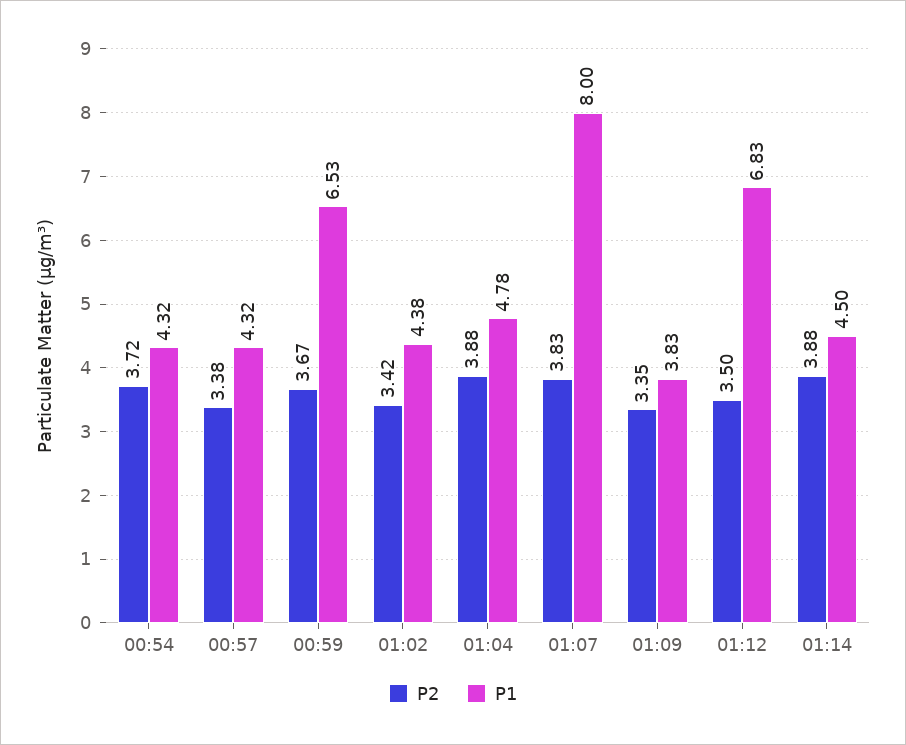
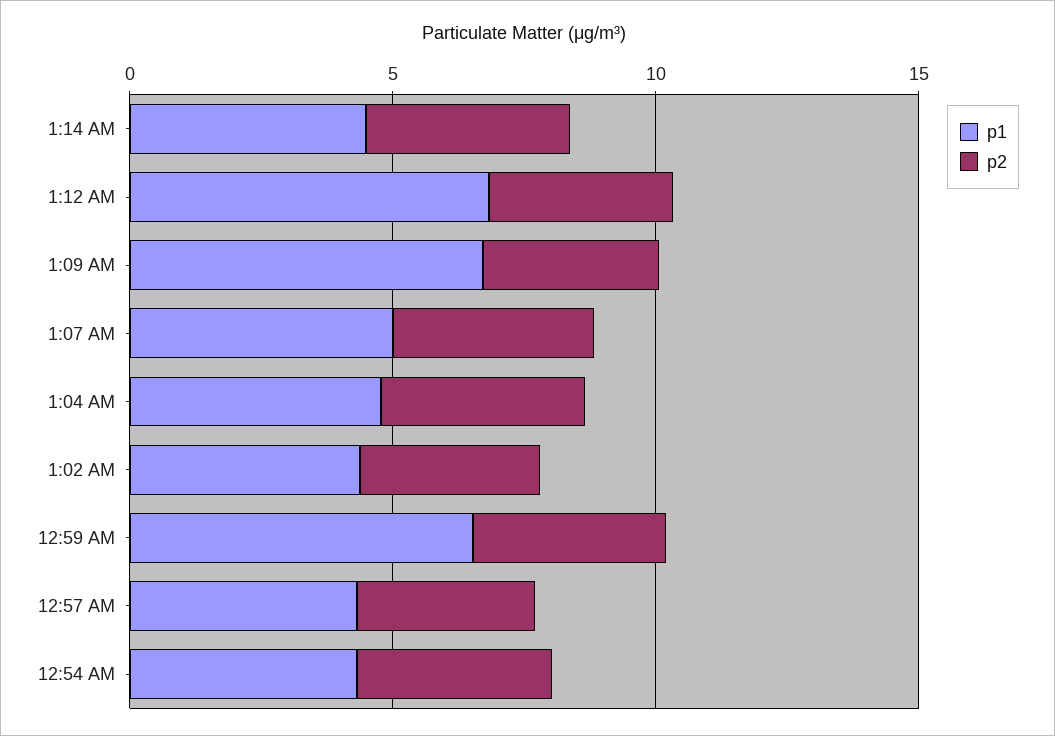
  {
    "P2": {
      "00:54": 3.72,
      "00:57": 3.38,
      "00:59": 3.67,
      "01:02": 3.42,
      "01:04": 3.88,
      "01:07": 3.83,
      "01:09": 3.35,
      "01:12": 3.5,
      "01:14": 3.88
    },
    "P1": {
      "00:54": 4.32,
      "00:57": 4.32,
      "00:59": 6.53,
      "01:02": 4.38,
      "01:04": 4.78,
-     "01:07": 8,
+     "01:07": 5,
-     "01:09": 3.83,
+     "01:09": 7,
      "01:12": 6.83,
      "01:14": 4.5
    }
  }

